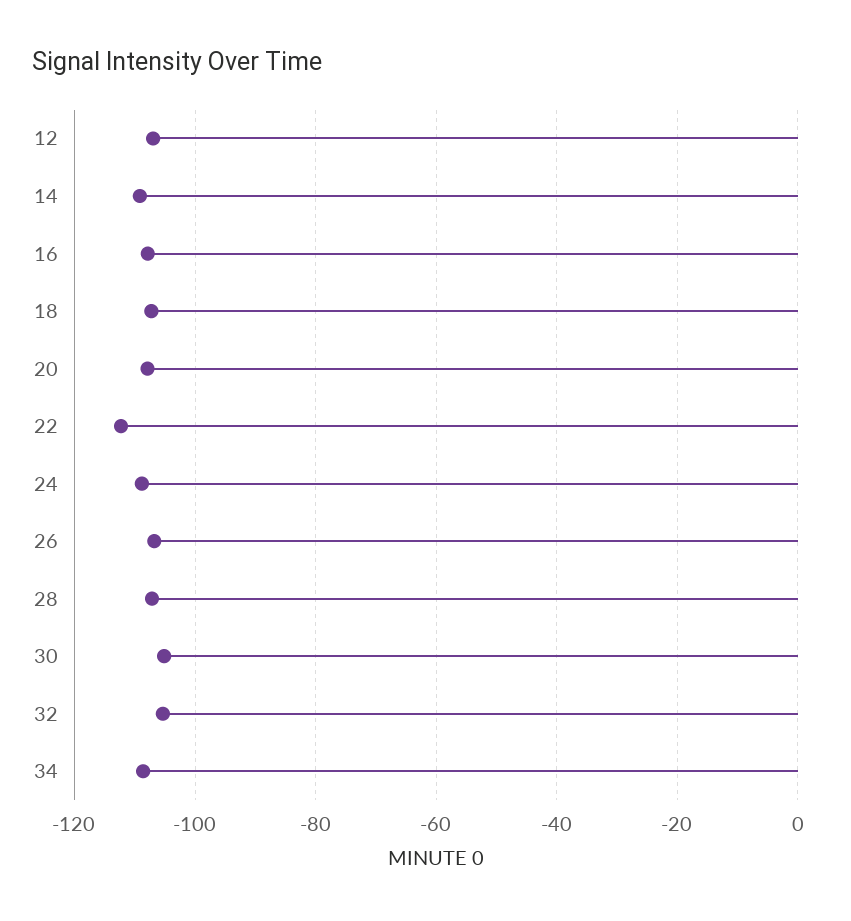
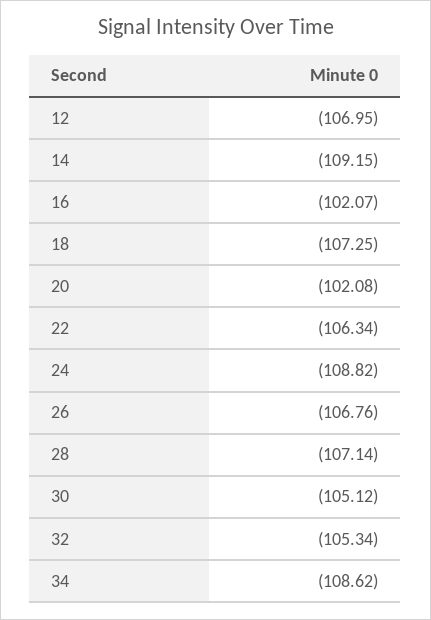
  {
    "12": -106.95,
    "14": -109.15,
-   "16": -108,
+   "16": -102.07,
    "18": -107.25,
-   "20": -108,
+   "20": -102.08,
-   "22": -112,
+   "22": -106.34,
    "24": -108.82,
    "26": -106.76,
    "28": -107.14,
    "30": -105.12,
    "32": -105.34,
    "34": -108.62
  }

